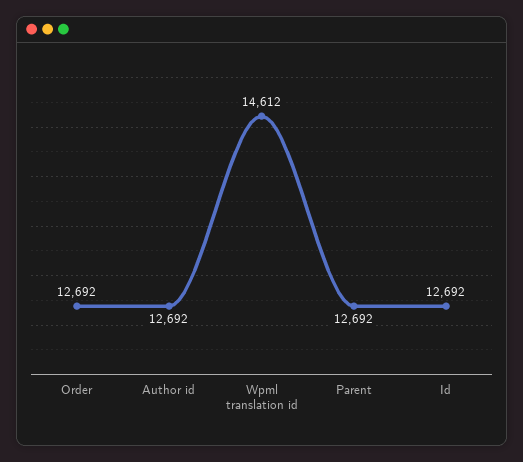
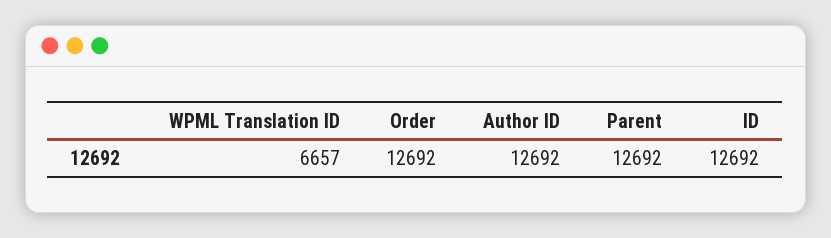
  {
    "Order": 12692,
    "Author id": 12692,
-   "Wpml translation id": 14612,
+   "Wpml translation id": 6657,
    "Parent": 12692,
    "Id": 12692
  }

